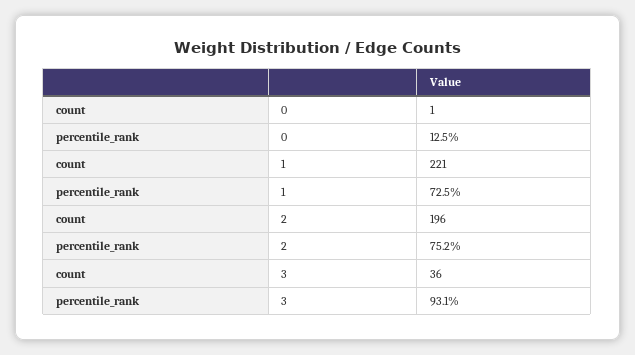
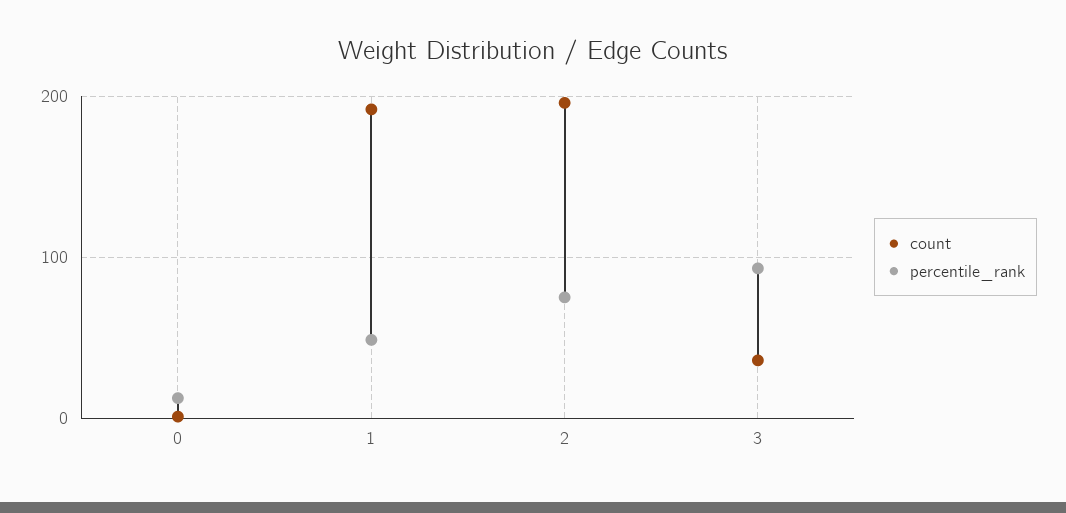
  {
    "count": {
      "0": 1,
-     "1": 221,
+     "1": 190,
      "2": 196,
      "3": 36
    },
    "percentile_rank": {
      "0": 12.5,
-     "1": 72.5,
+     "1": 50,
      "2": 75.2,
      "3": 93.1
    }
  }

